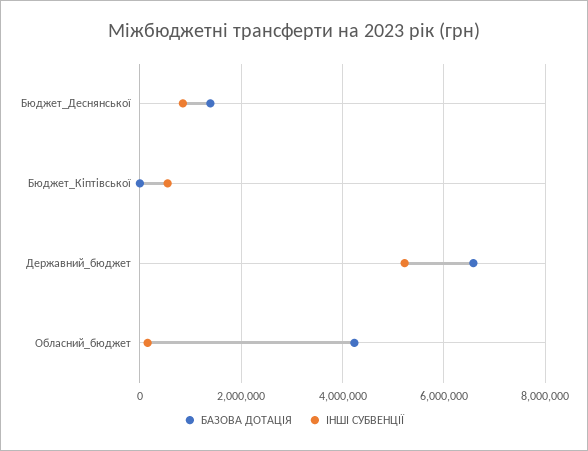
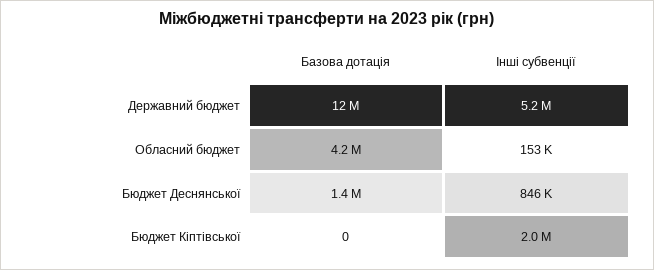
  {
    "БАЗОВА ДОТАЦІЯ": {
      "Бюджет_Деснянської": 1400000,
      "Бюджет_Кіптівської": 0,
-     "Державний_бюджет": 6600000,
+     "Державний_бюджет": 12000000,
      "Обласний_бюджет": 4200000
    },
    "ІНШІ СУБВЕНЦІЇ": {
      "Бюджет_Деснянської": 846000,
-     "Бюджет_Кіптівської": 600000,
+     "Бюджет_Кіптівської": 2000000,
      "Державний_бюджет": 5200000,
      "Обласний_бюджет": 153000
    }
  }

